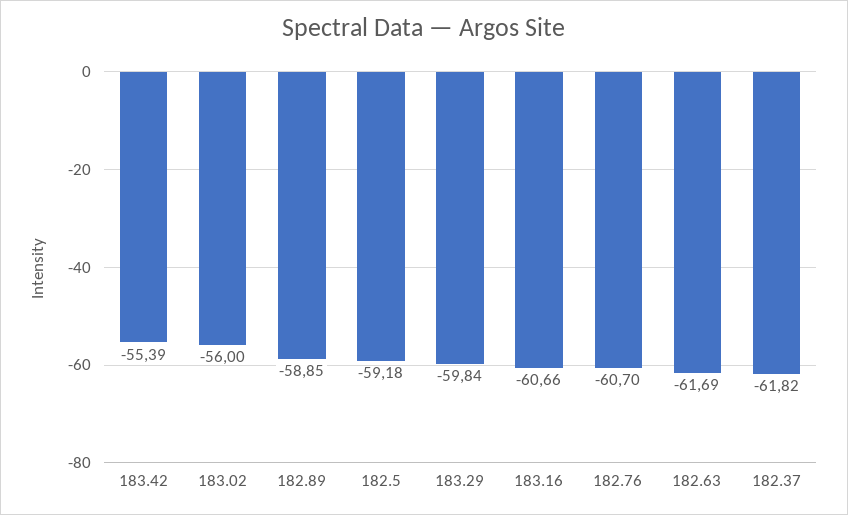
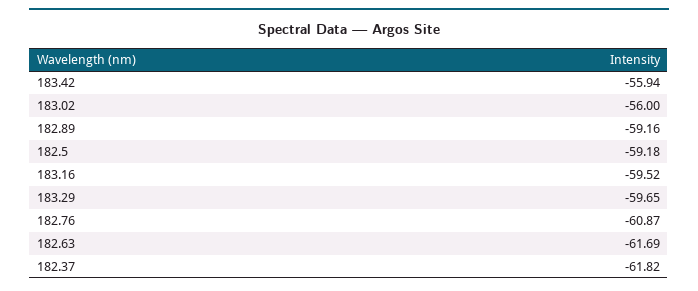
  {
-   "183.42": -55.39,
+   "183.42": -55.94,
    "183.02": -56,
-   "182.89": -58.85,
+   "182.89": -59.16,
    "182.5": -59.18,
-   "183.29": -59.84,
+   "183.29": -59.65,
-   "183.16": -60.66,
+   "183.16": -59.52,
-   "182.76": -60.7,
+   "182.76": -60.87,
    "182.63": -61.69,
    "182.37": -61.82
  }

